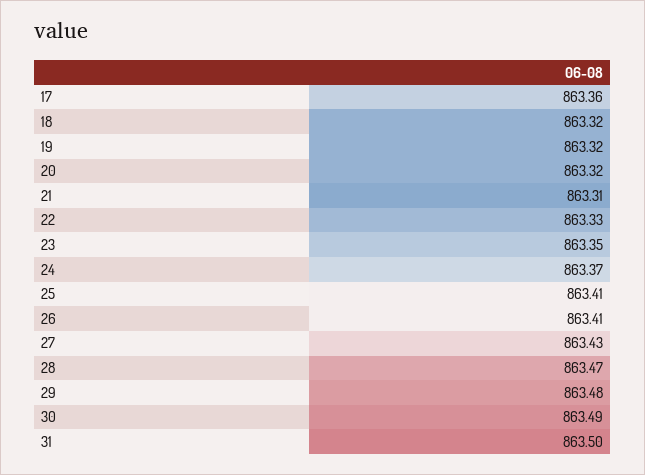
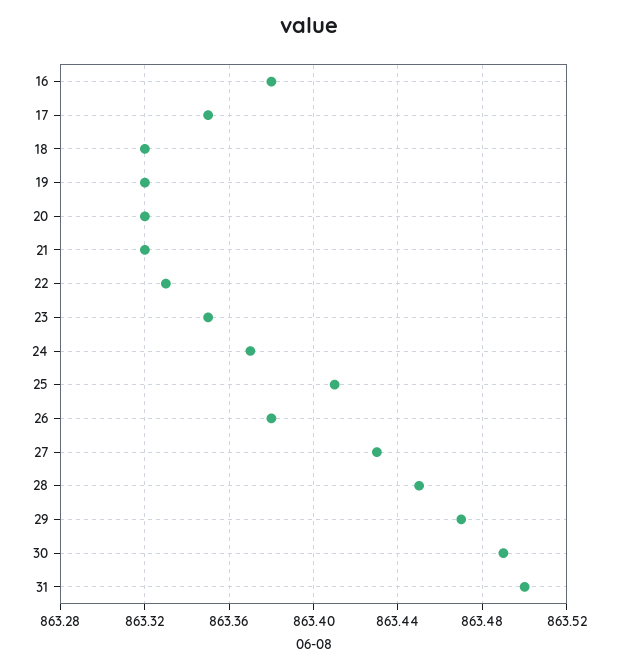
  {
-   "17": 863.36,
+   "17": 863.35,
    "18": 863.32,
    "19": 863.32,
    "20": 863.32,
-   "21": 863.31,
+   "21": 863.32,
    "22": 863.33,
    "23": 863.35,
    "24": 863.37,
    "25": 863.41,
-   "26": 863.41,
+   "26": 863.38,
    "27": 863.43,
-   "28": 863.47,
+   "28": 863.45,
-   "29": 863.48,
+   "29": 863.47,
    "30": 863.49,
-   "31": 863.5
+   "31": 863.5,
+   "16": 863.38
  }

